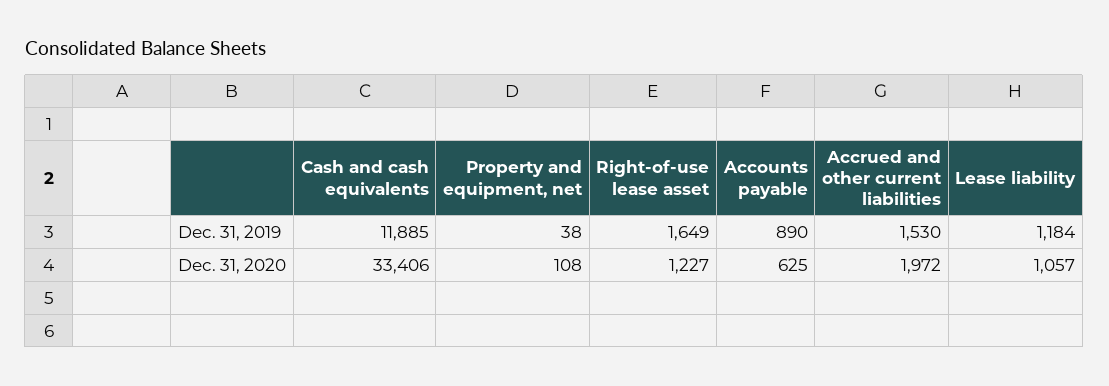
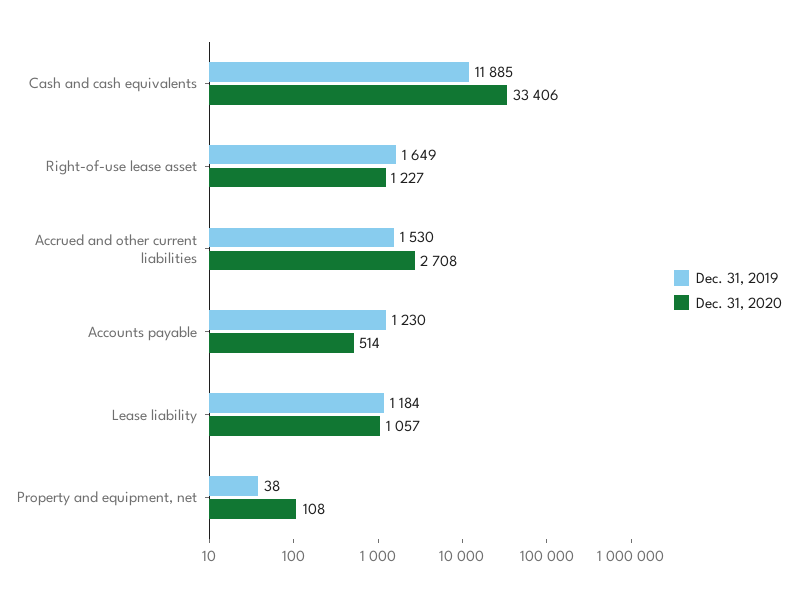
  {
    "Dec. 31, 2019": {
      "Cash and cash equivalents": 11885,
      "Property and equipment, net": 38,
      "Right-of-use lease asset": 1649,
-     "Accounts payable": 890,
+     "Accounts payable": 1230,
      "Accrued and other current liabilities": 1530,
      "Lease liability": 1184
    },
    "Dec. 31, 2020": {
      "Cash and cash equivalents": 33406,
      "Property and equipment, net": 108,
      "Right-of-use lease asset": 1227,
-     "Accounts payable": 625,
+     "Accounts payable": 514,
-     "Accrued and other current liabilities": 1972,
+     "Accrued and other current liabilities": 2708,
      "Lease liability": 1057
    }
  }

